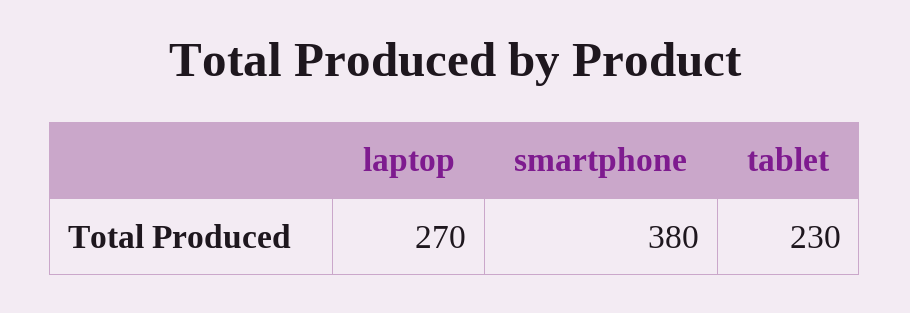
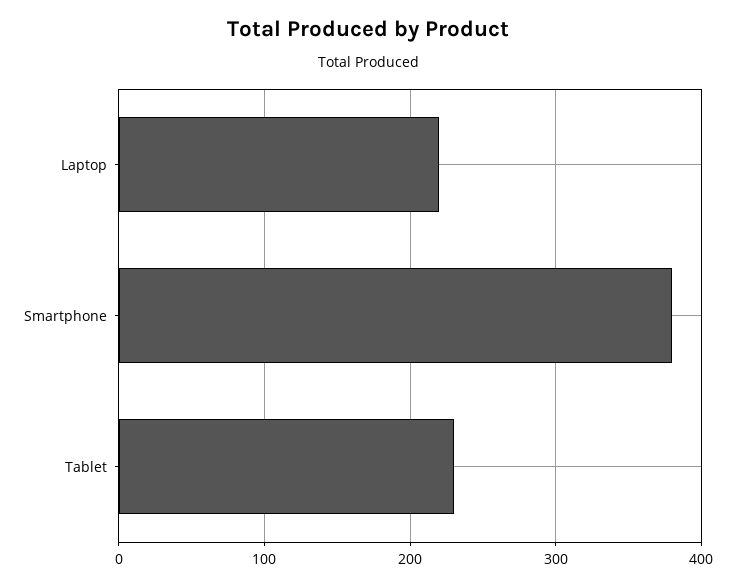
  {
-   "laptop": 270,
+   "laptop": 220,
    "smartphone": 380,
    "tablet": 230
  }

